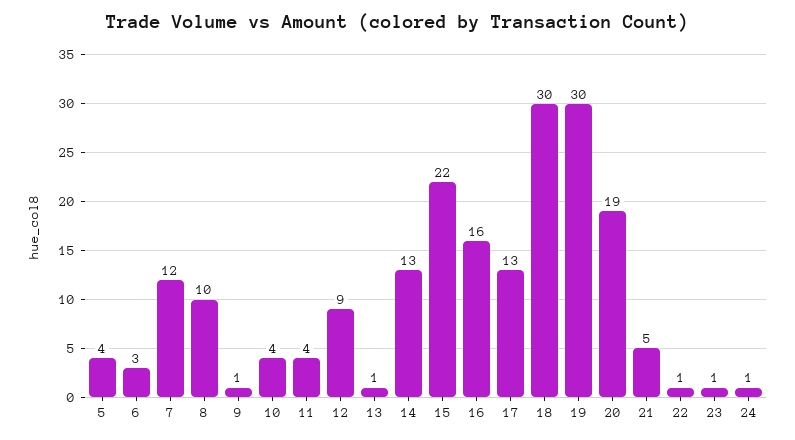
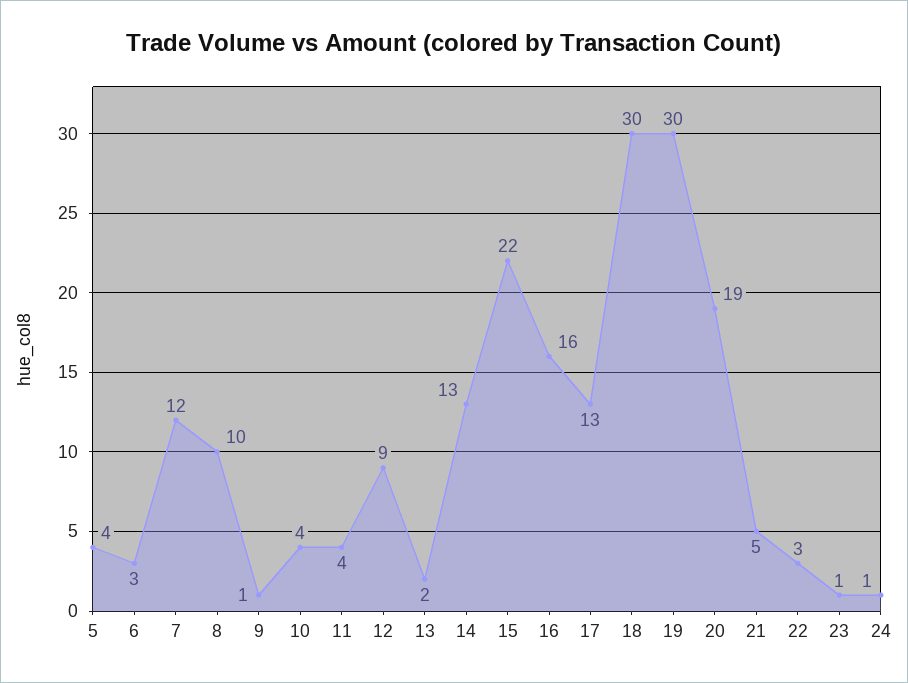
  {
    "5": 4,
    "6": 3,
    "7": 12,
    "8": 10,
    "9": 1,
    "10": 4,
    "11": 4,
    "12": 9,
-   "13": 1,
+   "13": 2,
    "14": 13,
    "15": 22,
    "16": 16,
    "17": 13,
    "18": 30,
    "19": 30,
    "20": 19,
    "21": 5,
-   "22": 1,
+   "22": 3,
    "23": 1,
    "24": 1
  }

